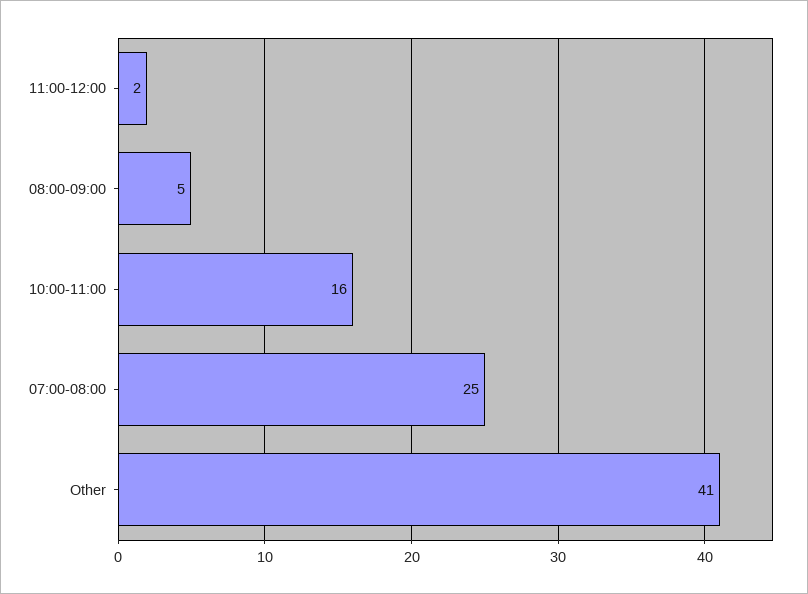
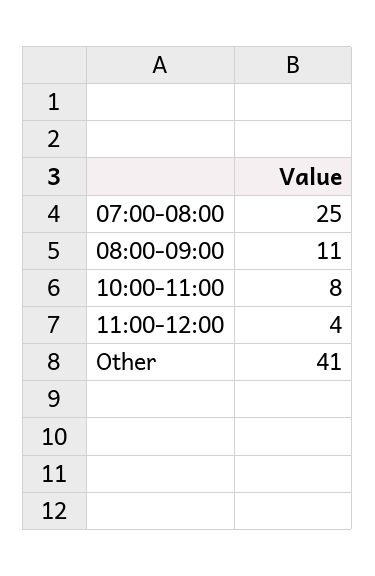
  {
-   "11:00-12:00": 2,
+   "11:00-12:00": 4,
-   "08:00-09:00": 5,
+   "08:00-09:00": 11,
-   "10:00-11:00": 16,
+   "10:00-11:00": 8,
    "07:00-08:00": 25,
    "Other": 41
  }

